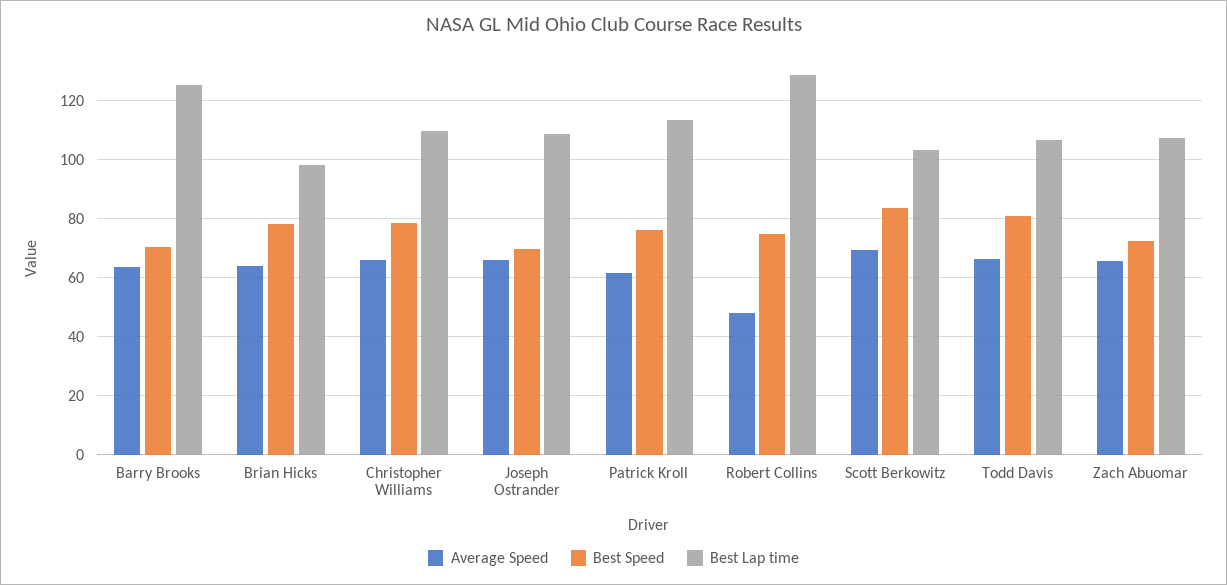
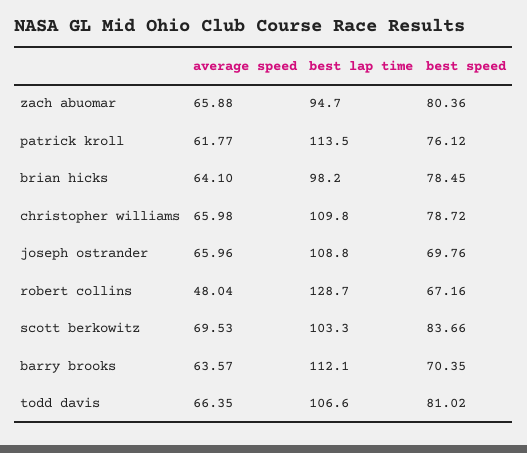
  {
    "Average Speed": {
      "Barry Brooks": 63.57,
      "Brian Hicks": 64.1,
      "Christopher Williams": 65.98,
      "Joseph Ostrander": 65.96,
      "Patrick Kroll": 61.77,
      "Robert Collins": 48.04,
      "Scott Berkowitz": 69.53,
      "Todd Davis": 66.35,
      "Zach Abuomar": 65.88
    },
    "Best Speed": {
      "Barry Brooks": 70.35,
      "Brian Hicks": 78.45,
      "Christopher Williams": 78.72,
      "Joseph Ostrander": 69.76,
      "Patrick Kroll": 76.12,
-     "Robert Collins": 75,
+     "Robert Collins": 67.16,
      "Scott Berkowitz": 83.66,
      "Todd Davis": 81.02,
-     "Zach Abuomar": 72.5
+     "Zach Abuomar": 80.36
    },
    "Best Lap time": {
-     "Barry Brooks": 125,
+     "Barry Brooks": 112.1,
      "Brian Hicks": 98.2,
      "Christopher Williams": 109.8,
      "Joseph Ostrander": 108.8,
      "Patrick Kroll": 113.5,
      "Robert Collins": 128.7,
      "Scott Berkowitz": 103.3,
      "Todd Davis": 106.6,
-     "Zach Abuomar": 107.5
+     "Zach Abuomar": 94.7
    }
  }

